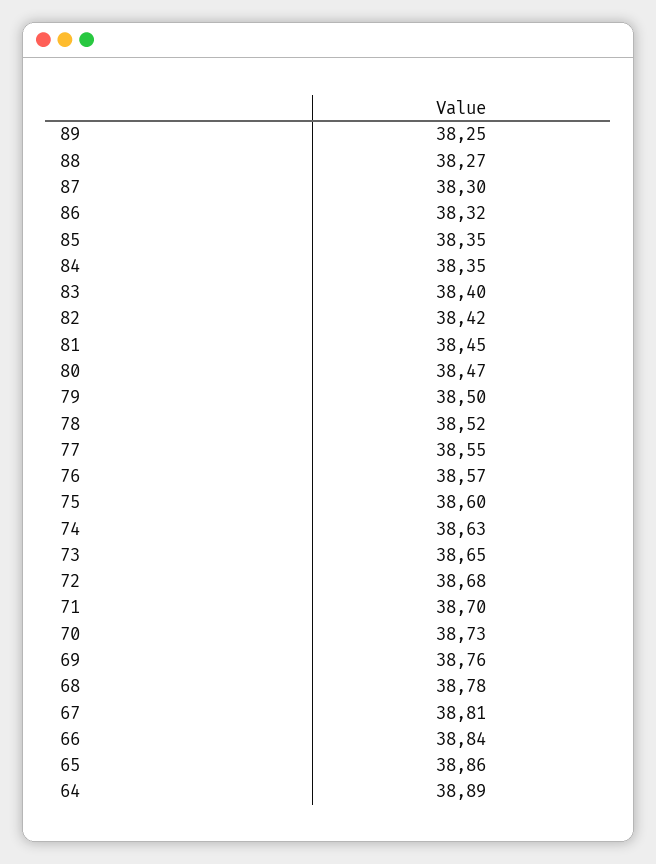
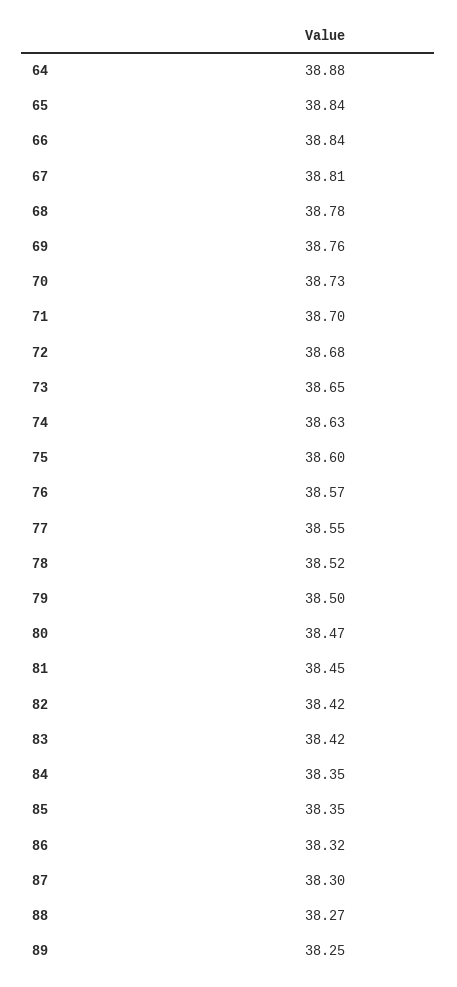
  {
    "89": 38.25,
    "88": 38.27,
    "87": 38.3,
    "86": 38.32,
    "85": 38.35,
    "84": 38.35,
-   "83": 38.4,
+   "83": 38.42,
    "82": 38.42,
    "81": 38.45,
    "80": 38.47,
    "79": 38.5,
    "78": 38.52,
    "77": 38.55,
    "76": 38.57,
    "75": 38.6,
    "74": 38.63,
    "73": 38.65,
    "72": 38.68,
    "71": 38.7,
    "70": 38.73,
    "69": 38.76,
    "68": 38.78,
    "67": 38.81,
    "66": 38.84,
-   "65": 38.86,
+   "65": 38.84,
-   "64": 38.89
+   "64": 38.88
  }

